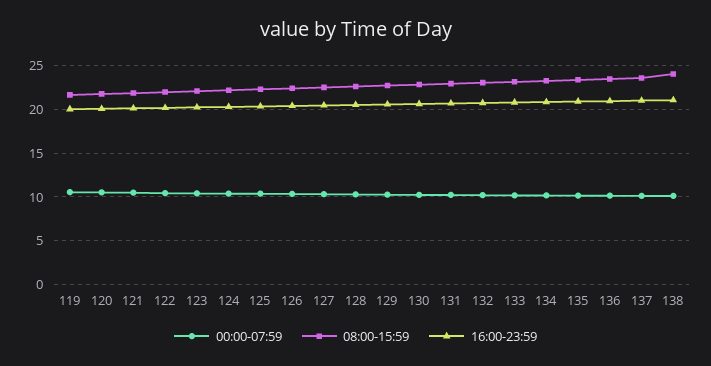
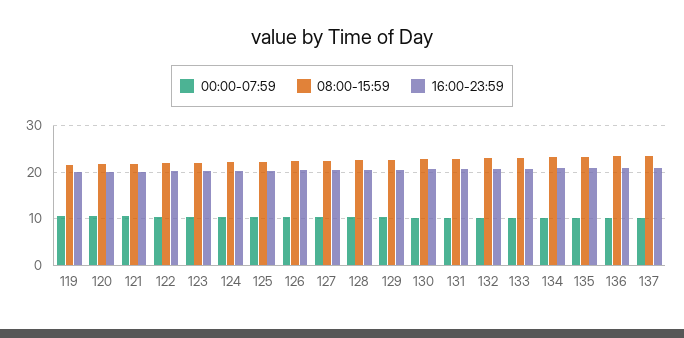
  {
    "00:00-07:59": {
      "119": 11,
      "120": 11,
      "121": 10,
      "122": 10,
      "123": 10,
      "124": 10,
      "125": 10,
      "126": 10,
      "127": 10,
      "128": 10,
      "129": 10,
      "130": 10,
      "131": 10,
      "132": 10,
      "133": 10,
      "134": 10,
      "135": 10,
      "136": 10,
-     "137": 10,
+     "137": 10
-     "138": 10
    },
    "08:00-15:59": {
      "119": 22,
      "120": 22,
      "121": 22,
      "122": 22,
      "123": 22,
      "124": 22,
      "125": 22,
      "126": 22,
      "127": 22,
      "128": 23,
      "129": 23,
      "130": 23,
      "131": 23,
      "132": 23,
      "133": 23,
      "134": 23,
      "135": 23,
      "136": 23,
-     "137": 24,
+     "137": 24
-     "138": 24
    },
    "16:00-23:59": {
      "119": 20,
      "120": 20,
      "121": 20,
      "122": 20,
      "123": 20,
      "124": 20,
      "125": 20,
      "126": 20,
      "127": 20,
      "128": 20,
      "129": 21,
      "130": 21,
      "131": 21,
      "132": 21,
      "133": 21,
      "134": 21,
      "135": 21,
      "136": 21,
-     "137": 21,
+     "137": 21
-     "138": 21
    }
  }

